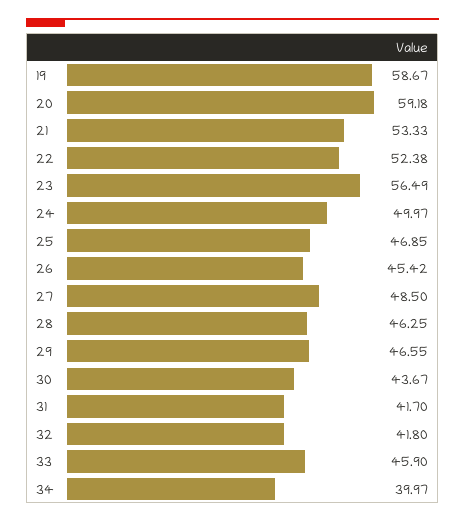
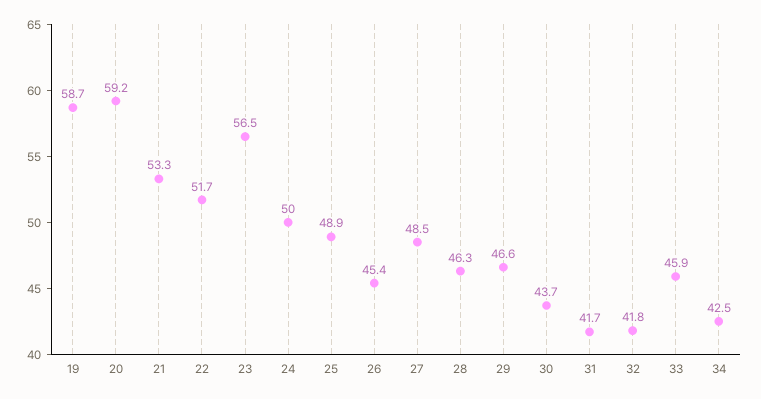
  {
    "19": 58.67,
    "20": 59.18,
    "21": 53.33,
-   "22": 52.38,
+   "22": 51.7,
    "23": 56.49,
    "24": 49.97,
-   "25": 46.85,
+   "25": 48.9,
    "26": 45.42,
    "27": 48.5,
    "28": 46.25,
    "29": 46.55,
    "30": 43.67,
    "31": 41.7,
    "32": 41.8,
    "33": 45.9,
-   "34": 39.97
+   "34": 42.5
  }

